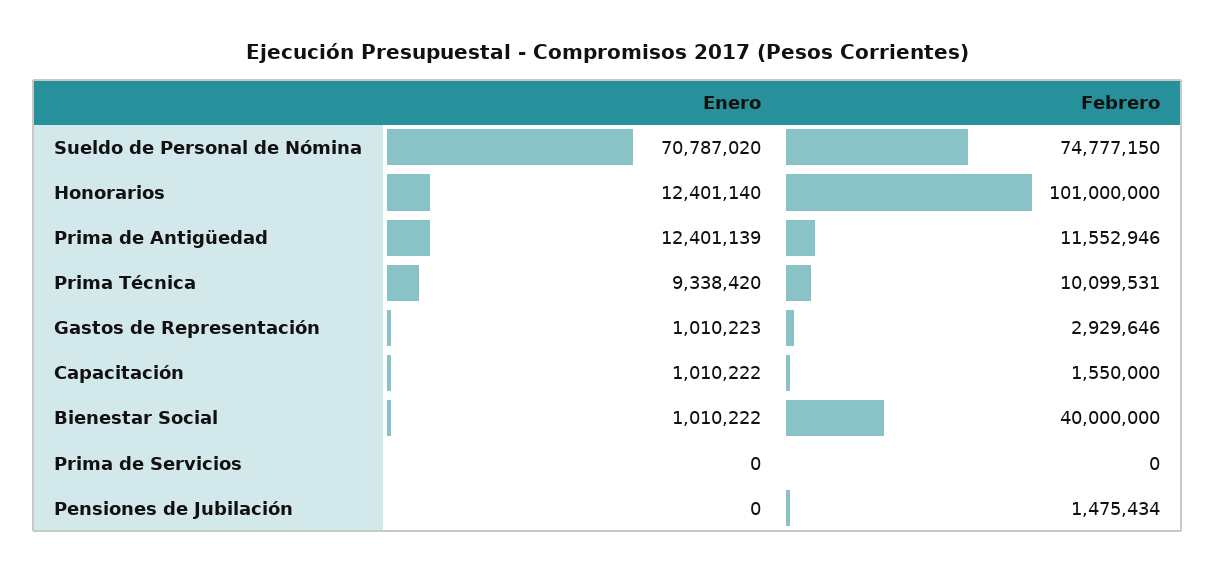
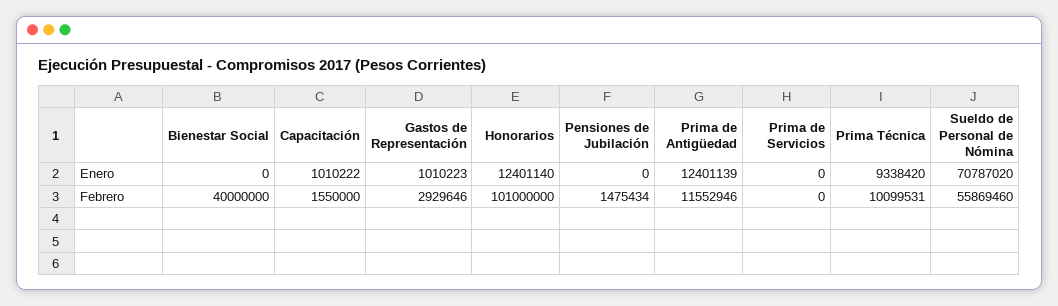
  {
    "Enero": {
      "Sueldo de Personal de Nómina": 70787020,
      "Honorarios": 12401140,
      "Prima de Antigüedad": 12401139,
      "Prima Técnica": 9338420,
      "Gastos de Representación": 1010223,
      "Capacitación": 1010222,
-     "Bienestar Social": 1010222,
+     "Bienestar Social": 0,
      "Prima de Servicios": 0,
      "Pensiones de Jubilación": 0
    },
    "Febrero": {
-     "Sueldo de Personal de Nómina": 74777150,
+     "Sueldo de Personal de Nómina": 55869460,
      "Honorarios": 101000000,
      "Prima de Antigüedad": 11552946,
      "Prima Técnica": 10099531,
      "Gastos de Representación": 2929646,
      "Capacitación": 1550000,
      "Bienestar Social": 40000000,
      "Prima de Servicios": 0,
      "Pensiones de Jubilación": 1475434
    }
  }

